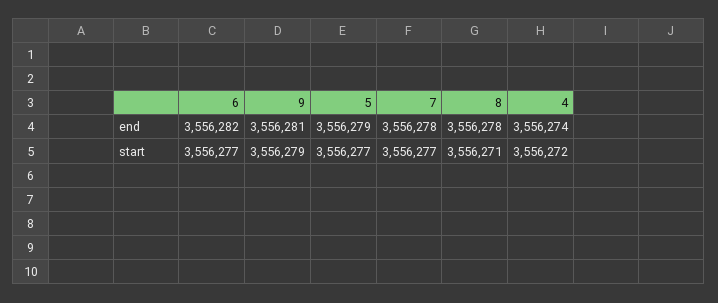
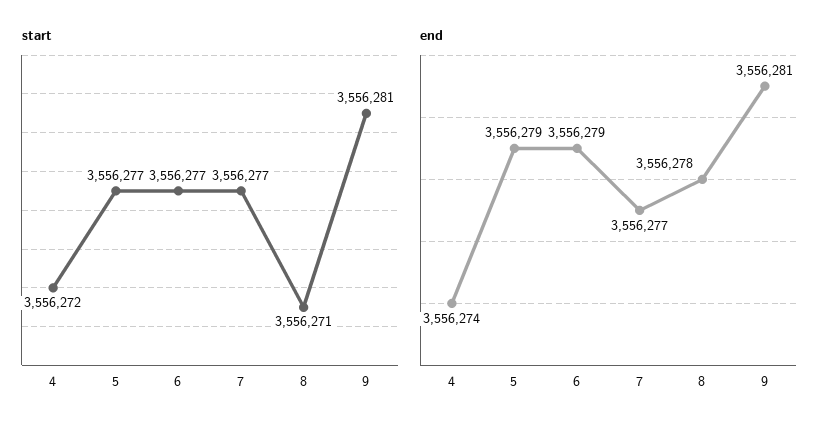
  {
    "end": {
-     "6": 3556282,
+     "6": 3556279,
      "9": 3556281,
      "5": 3556279,
-     "7": 3556278,
+     "7": 3556277,
      "8": 3556278,
      "4": 3556274
    },
    "start": {
      "6": 3556277,
-     "9": 3556279,
+     "9": 3556281,
      "5": 3556277,
      "7": 3556277,
      "8": 3556271,
      "4": 3556272
    }
  }

